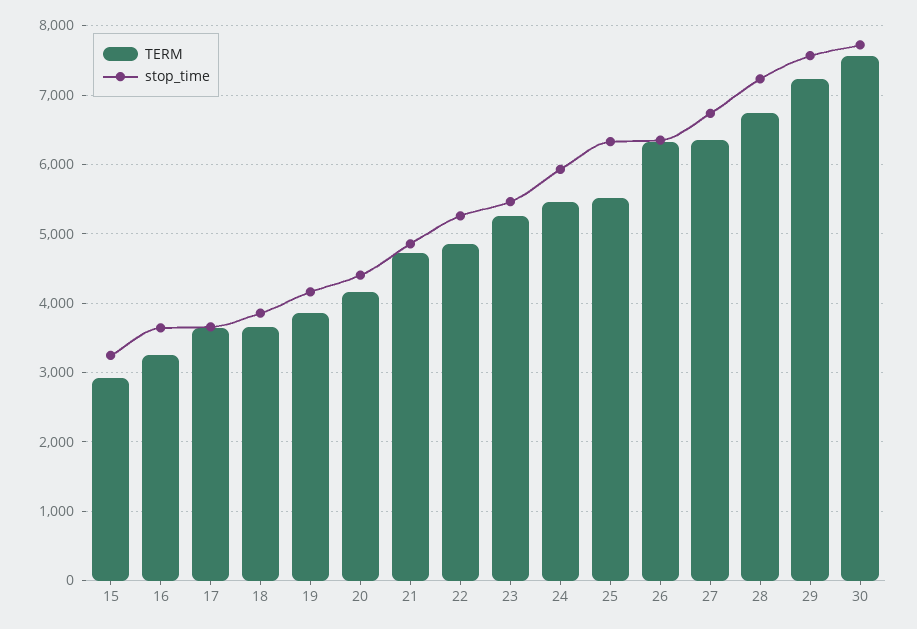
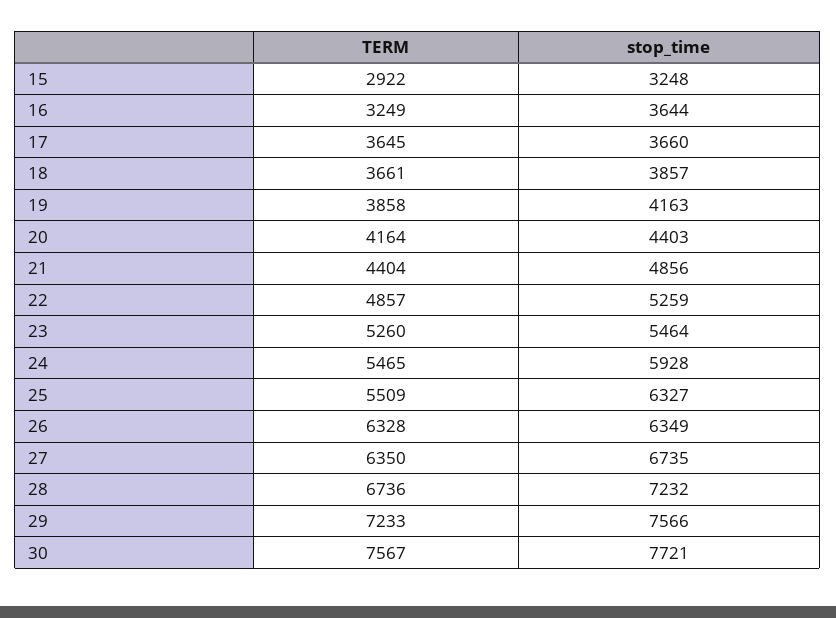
  {
    "TERM": {
      "15": 2922,
      "16": 3249,
      "17": 3645,
      "18": 3661,
      "19": 3858,
      "20": 4164,
-     "21": 4700,
+     "21": 4404,
      "22": 4857,
      "23": 5260,
      "24": 5465,
      "25": 5509,
      "26": 6328,
      "27": 6350,
      "28": 6736,
      "29": 7233,
      "30": 7567
    },
    "stop_time": {
      "15": 3248,
      "16": 3644,
      "17": 3660,
      "18": 3857,
      "19": 4163,
      "20": 4403,
      "21": 4856,
      "22": 5259,
      "23": 5464,
      "24": 5928,
      "25": 6327,
      "26": 6349,
      "27": 6735,
      "28": 7232,
      "29": 7566,
      "30": 7721
    }
  }

